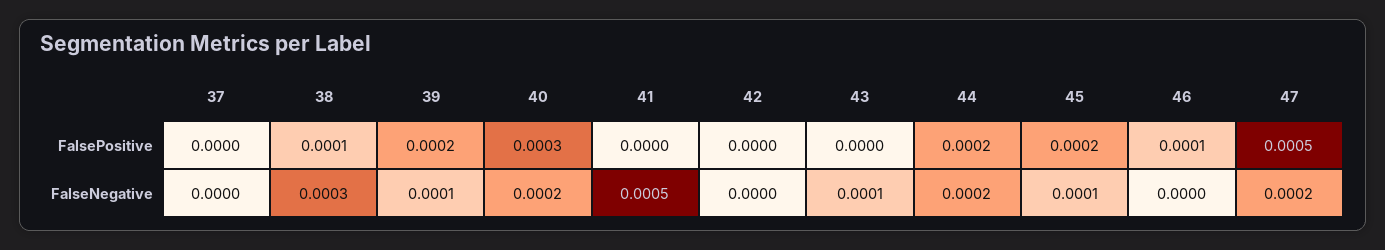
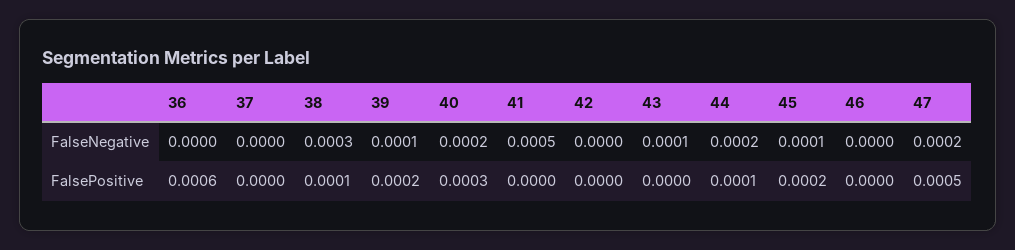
  {
    "37": {
      "FalsePositive": 0,
      "FalseNegative": 0
    },
    "38": {
      "FalsePositive": 0.0001,
      "FalseNegative": 0.0003
    },
    "39": {
      "FalsePositive": 0.0002,
      "FalseNegative": 0.0001
    },
    "40": {
      "FalsePositive": 0.0003,
      "FalseNegative": 0.0002
    },
    "41": {
      "FalsePositive": 0,
      "FalseNegative": 0.0005
    },
    "42": {
      "FalsePositive": 0,
      "FalseNegative": 0
    },
    "43": {
      "FalsePositive": 0,
      "FalseNegative": 0.0001
    },
    "44": {
-     "FalsePositive": 0.0002,
+     "FalsePositive": 0.0001,
      "FalseNegative": 0.0002
    },
    "45": {
      "FalsePositive": 0.0002,
      "FalseNegative": 0.0001
    },
    "46": {
-     "FalsePositive": 0.0001,
+     "FalsePositive": 0,
      "FalseNegative": 0
    },
    "47": {
      "FalsePositive": 0.0005,
      "FalseNegative": 0.0002
-   }
+   },
+   "36": {
+     "FalseNegative": 0,
+     "FalsePositive": 0.0006
+   }
  }

